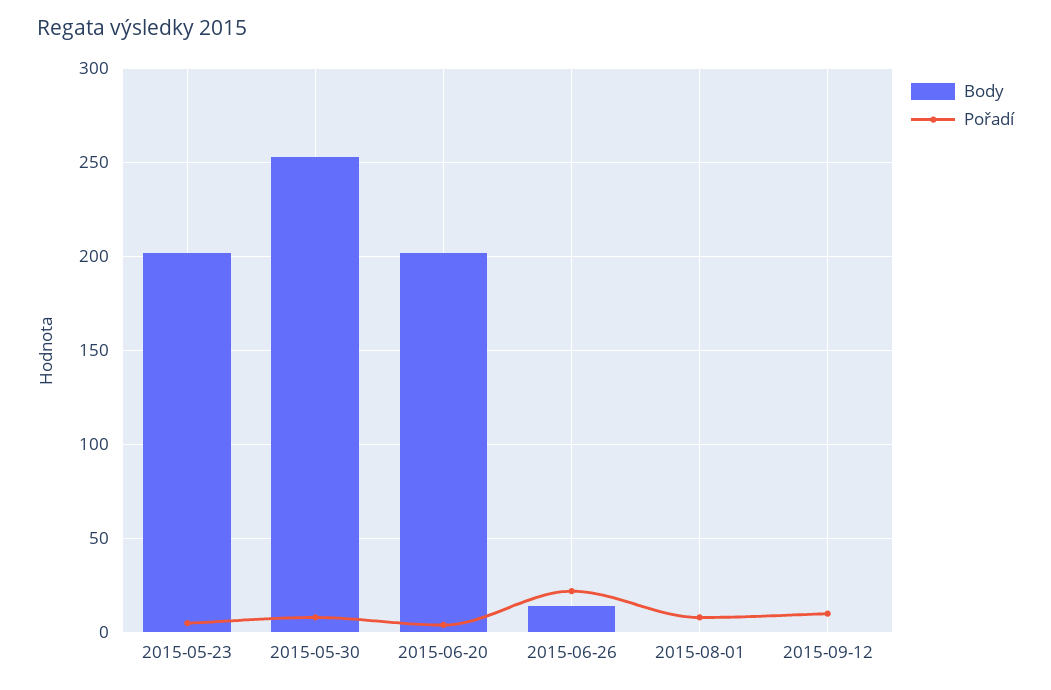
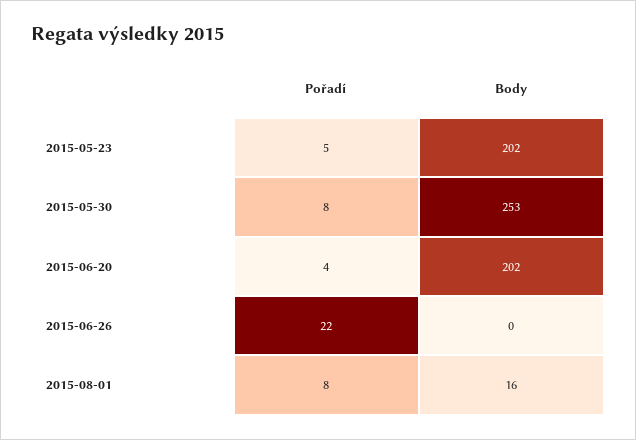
  {
    "Body": {
      "2015-05-23": 202,
      "2015-05-30": 253,
      "2015-06-20": 202,
-     "2015-06-26": 15,
+     "2015-06-26": 0,
-     "2015-08-01": 0,
+     "2015-08-01": 16
-     "2015-09-12": 0
    },
    "Pořadí": {
      "2015-05-23": 5,
      "2015-05-30": 8,
      "2015-06-20": 4,
      "2015-06-26": 22,
-     "2015-08-01": 8,
+     "2015-08-01": 8
-     "2015-09-12": 10
    }
  }

